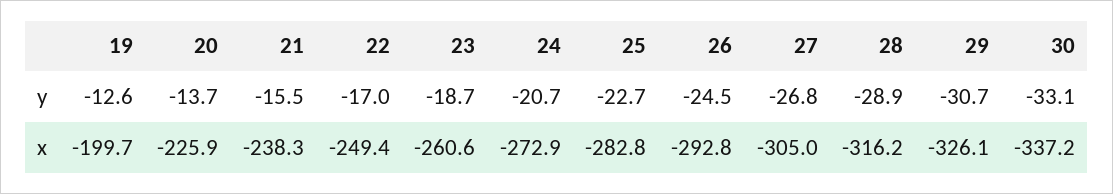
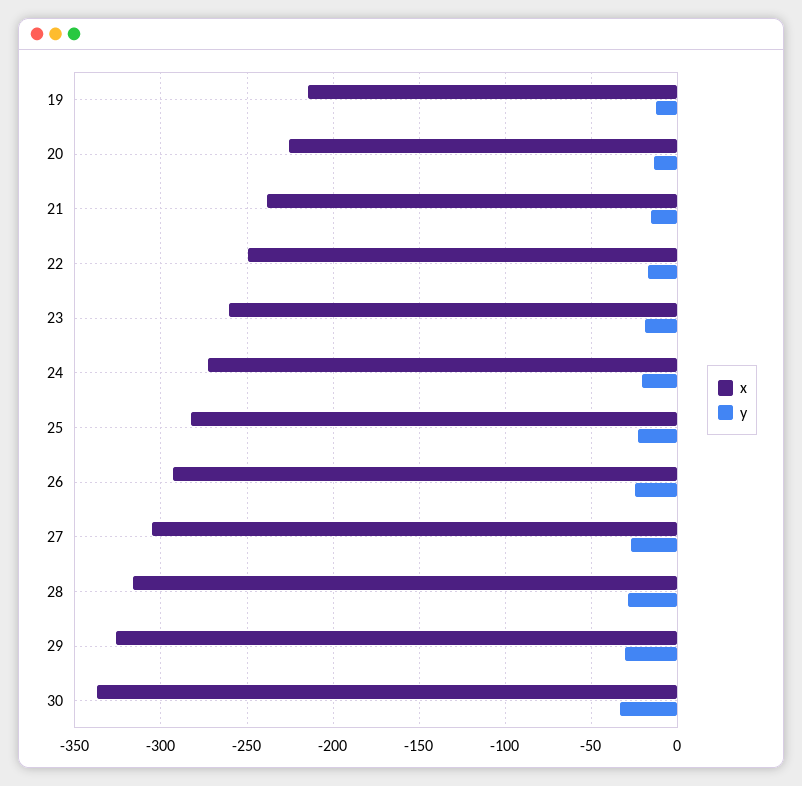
  {
    "y": {
      "19": -12.6,
      "20": -13.7,
      "21": -15.5,
      "22": -17,
      "23": -18.7,
      "24": -20.7,
      "25": -22.7,
      "26": -24.5,
      "27": -26.8,
      "28": -28.9,
      "29": -30.7,
      "30": -33.1
    },
    "x": {
-     "19": -199.7,
+     "19": -215,
      "20": -225.9,
      "21": -238.3,
      "22": -249.4,
      "23": -260.6,
      "24": -272.9,
      "25": -282.8,
      "26": -292.8,
      "27": -305,
      "28": -316.2,
      "29": -326.1,
      "30": -337.2
    }
  }

